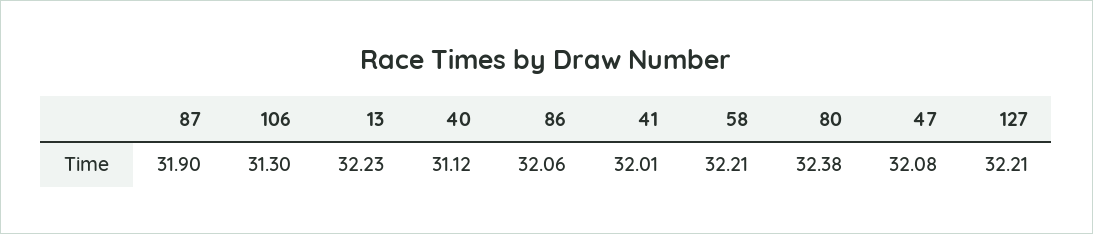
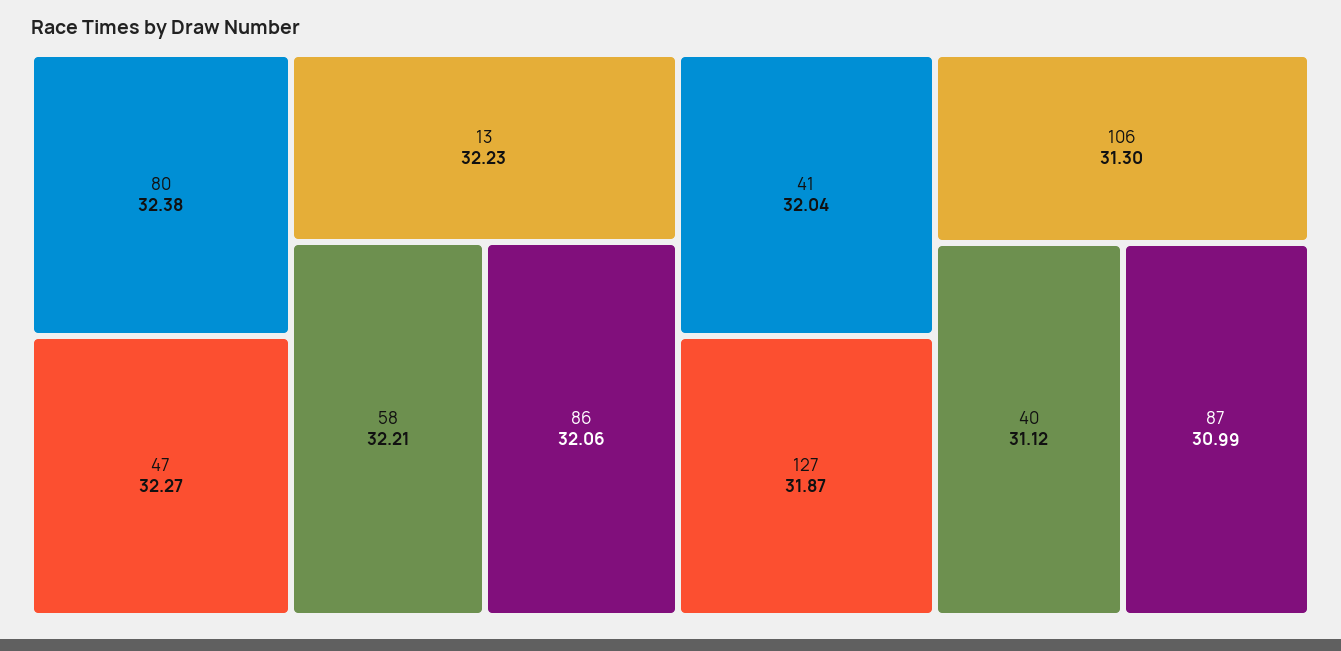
  {
-   "87": 31.9,
+   "87": 30.99,
    "106": 31.3,
    "13": 32.23,
    "40": 31.12,
    "86": 32.06,
-   "41": 32.01,
+   "41": 32.04,
    "58": 32.21,
    "80": 32.38,
-   "47": 32.08,
+   "47": 32.27,
-   "127": 32.21
+   "127": 31.87
  }

